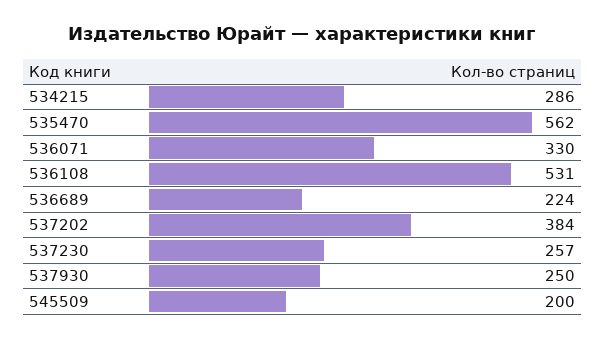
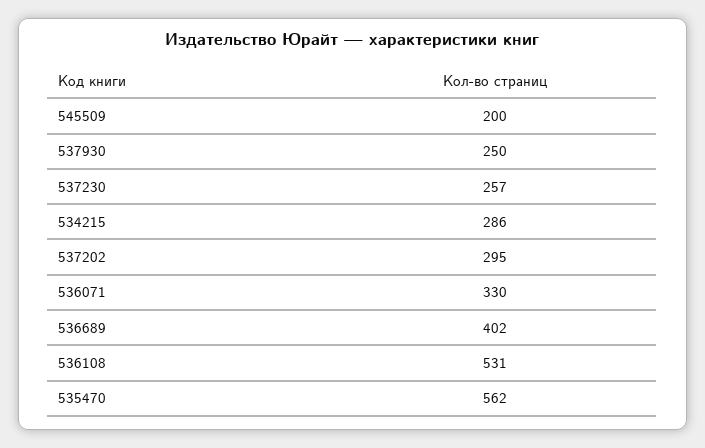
  {
    "534215": 286,
    "535470": 562,
    "536071": 330,
    "536108": 531,
-   "536689": 224,
+   "536689": 402,
-   "537202": 384,
+   "537202": 295,
    "537230": 257,
    "537930": 250,
    "545509": 200
  }

